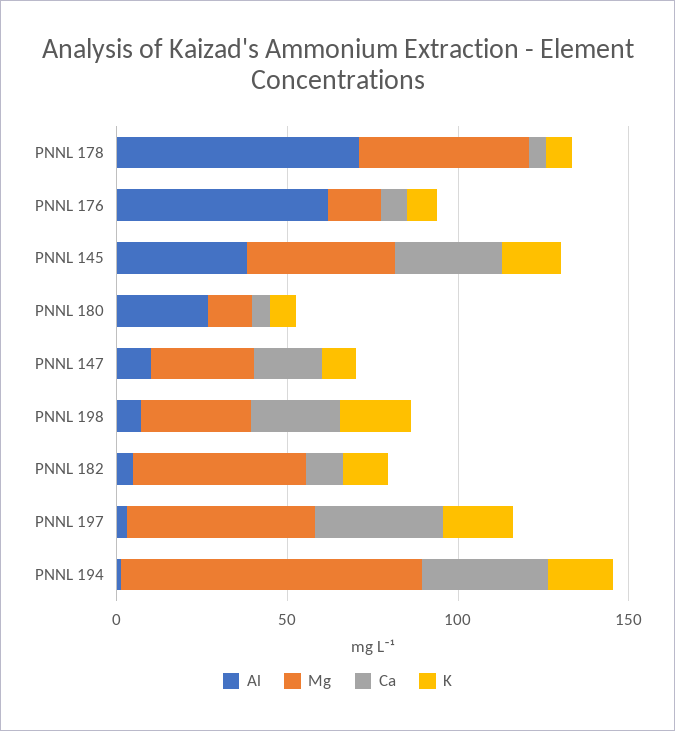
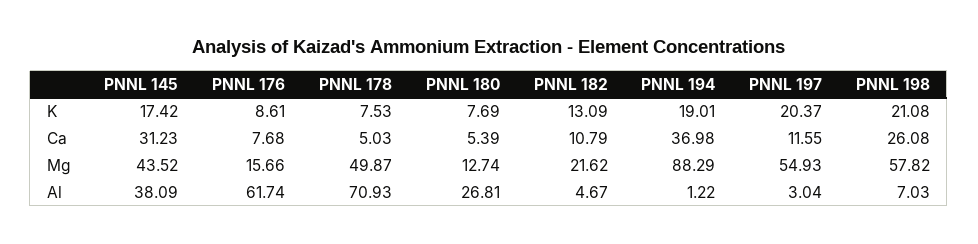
  {
    "Al": {
      "PNNL 178": 70.93,
      "PNNL 176": 61.74,
      "PNNL 145": 38.09,
      "PNNL 180": 26.81,
-     "PNNL 147": 10,
      "PNNL 198": 7.03,
      "PNNL 182": 4.67,
      "PNNL 197": 3.04,
      "PNNL 194": 1.22
    },
    "Mg": {
      "PNNL 178": 49.87,
      "PNNL 176": 15.66,
      "PNNL 145": 43.52,
      "PNNL 180": 12.74,
-     "PNNL 147": 30,
-     "PNNL 198": 30,
+     "PNNL 198": 57.82,
-     "PNNL 182": 50,
+     "PNNL 182": 21.62,
      "PNNL 197": 54.93,
      "PNNL 194": 88.29
    },
    "Ca": {
      "PNNL 178": 5.03,
      "PNNL 176": 7.68,
      "PNNL 145": 31.23,
      "PNNL 180": 5.39,
-     "PNNL 147": 20,
      "PNNL 198": 26.08,
      "PNNL 182": 10.79,
-     "PNNL 197": 40,
+     "PNNL 197": 11.55,
      "PNNL 194": 36.98
    },
    "K": {
      "PNNL 178": 7.53,
      "PNNL 176": 8.61,
      "PNNL 145": 17.42,
      "PNNL 180": 7.69,
-     "PNNL 147": 10,
      "PNNL 198": 21.08,
      "PNNL 182": 13.09,
      "PNNL 197": 20.37,
      "PNNL 194": 19.01
    }
  }

